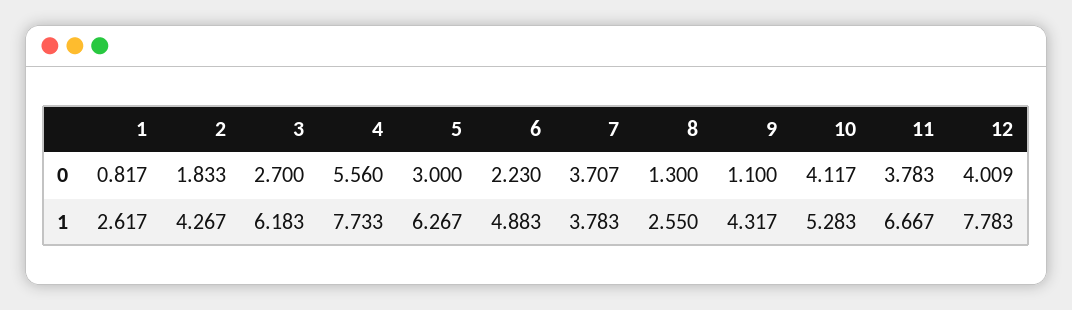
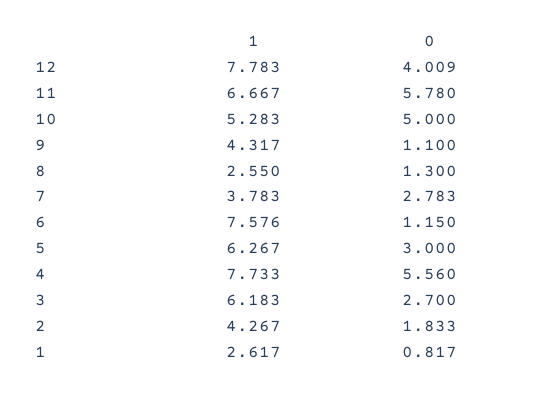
  {
    "1": {
      "0": 0.817,
      "1": 2.617
    },
    "2": {
      "0": 1.833,
      "1": 4.267
    },
    "3": {
      "0": 2.7,
      "1": 6.183
    },
    "4": {
      "0": 5.56,
      "1": 7.733
    },
    "5": {
      "0": 3,
      "1": 6.267
    },
    "6": {
-     "0": 2.23,
+     "0": 1.15,
-     "1": 4.883
+     "1": 7.576
    },
    "7": {
-     "0": 3.707,
+     "0": 2.783,
      "1": 3.783
    },
    "8": {
      "0": 1.3,
      "1": 2.55
    },
    "9": {
      "0": 1.1,
      "1": 4.317
    },
    "10": {
-     "0": 4.117,
+     "0": 5,
      "1": 5.283
    },
    "11": {
-     "0": 3.783,
+     "0": 5.78,
      "1": 6.667
    },
    "12": {
      "0": 4.009,
      "1": 7.783
    }
  }

